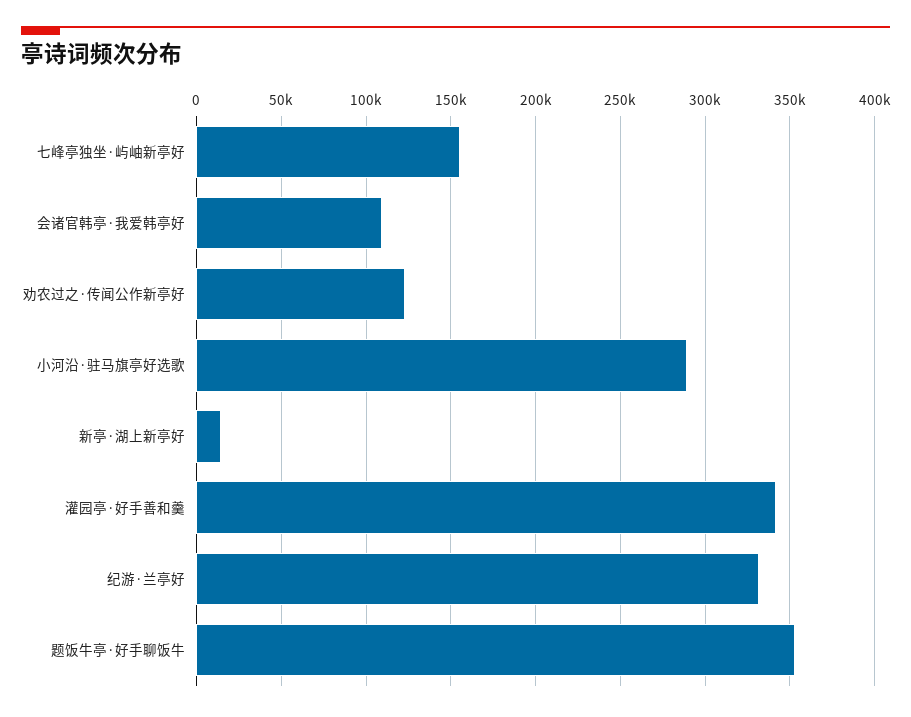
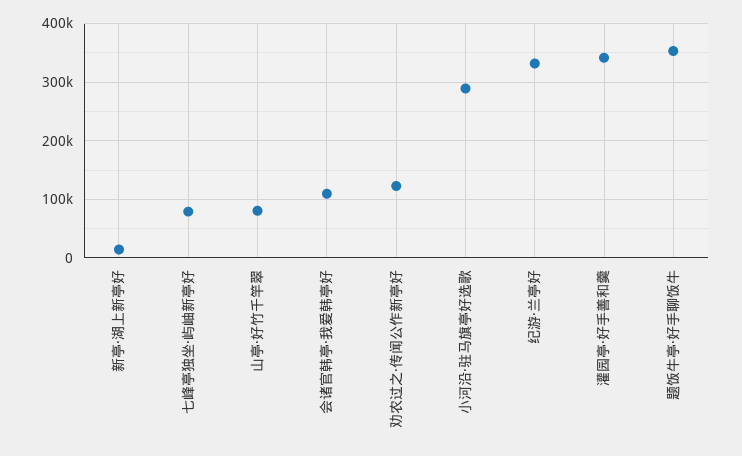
  {
-   "七峰亭独坐·屿岫新亭好": 155000,
+   "七峰亭独坐·屿岫新亭好": 80000,
    "会诸官韩亭·我爱韩亭好": 110000,
    "劝农过之·传闻公作新亭好": 125000,
    "小河沿·驻马旗亭好选歌": 290000,
    "新亭·湖上新亭好": 15000,
    "灌园亭·好手善和羹": 340000,
    "纪游·兰亭好": 330000,
-   "题饭牛亭·好手聊饭牛": 355000
+   "题饭牛亭·好手聊饭牛": 355000,
+   "山亭·好竹千竿翠": 80000
  }

